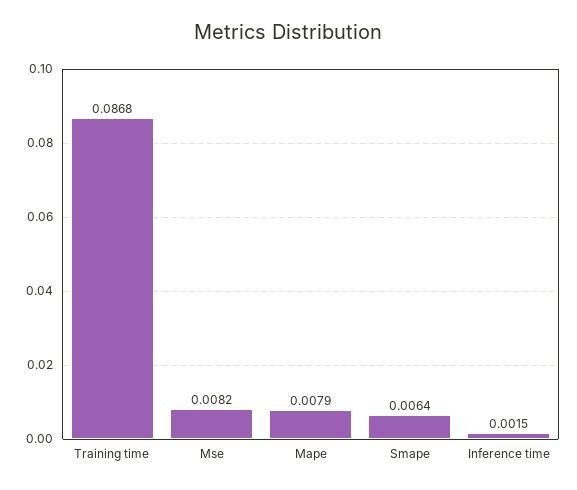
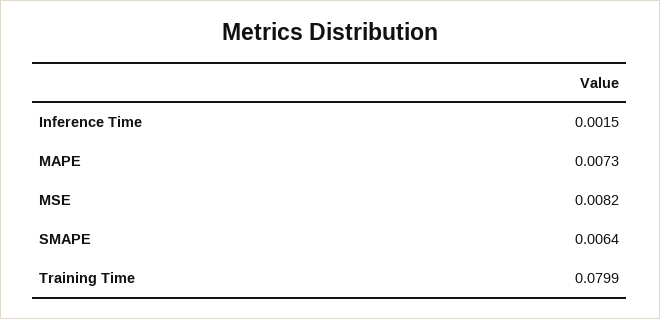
  {
-   "Training time": 0.0868,
+   "Training time": 0.0799,
    "Mse": 0.0082,
-   "Mape": 0.0079,
+   "Mape": 0.0073,
    "Smape": 0.0064,
    "Inference time": 0.0015
  }

